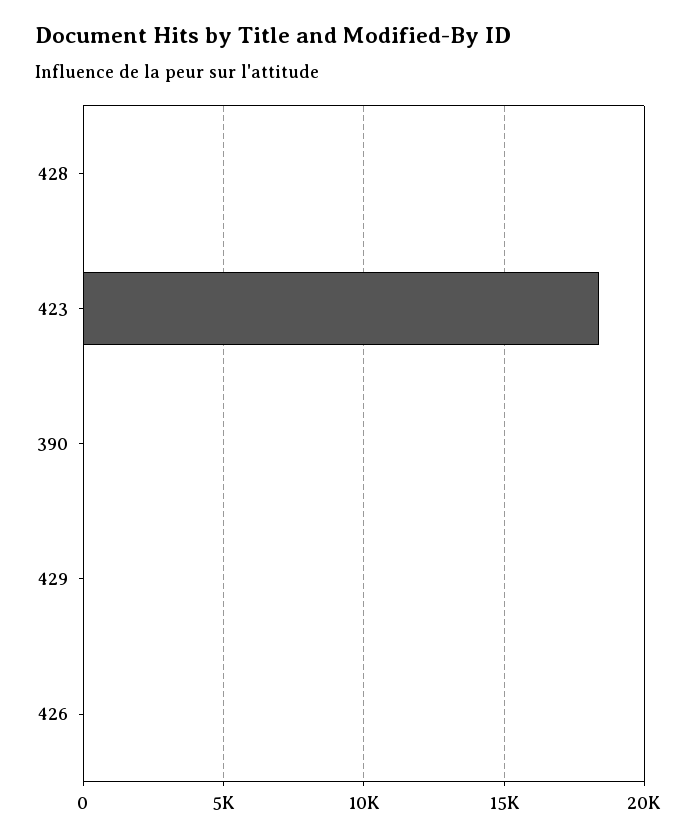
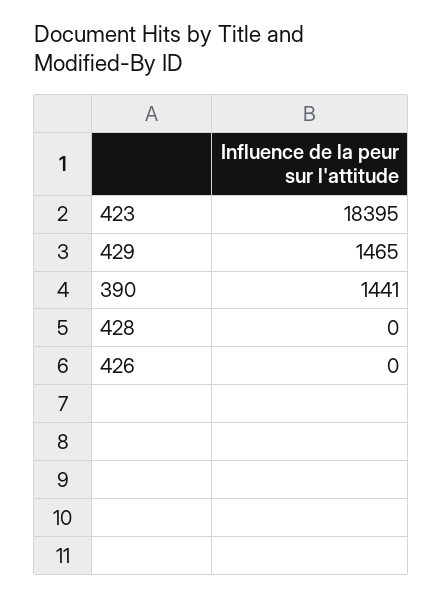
  {
    "428": 0,
    "423": 18395,
-   "390": 0,
+   "390": 1441,
-   "429": 0,
+   "429": 1465,
    "426": 0
  }

